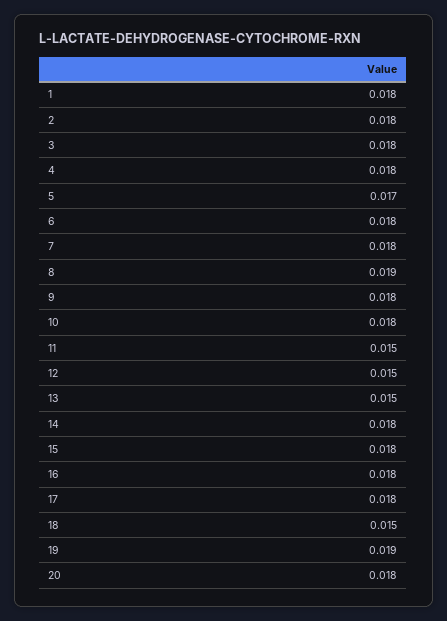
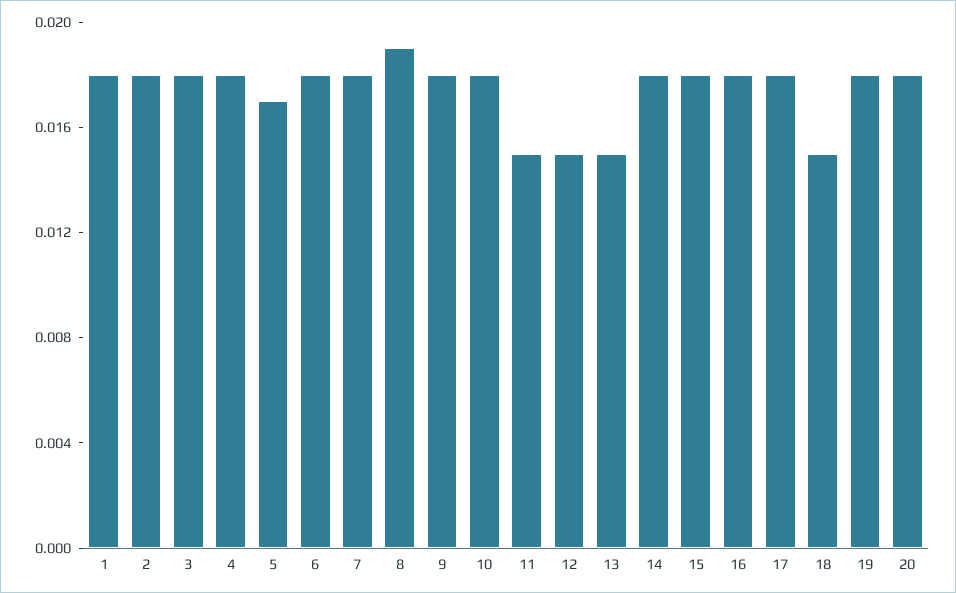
  {
    "1": 0.018,
    "2": 0.018,
    "3": 0.018,
    "4": 0.018,
    "5": 0.017,
    "6": 0.018,
    "7": 0.018,
    "8": 0.019,
    "9": 0.018,
    "10": 0.018,
    "11": 0.015,
    "12": 0.015,
    "13": 0.015,
    "14": 0.018,
    "15": 0.018,
    "16": 0.018,
    "17": 0.018,
    "18": 0.015,
-   "19": 0.019,
+   "19": 0.018,
    "20": 0.018
  }

